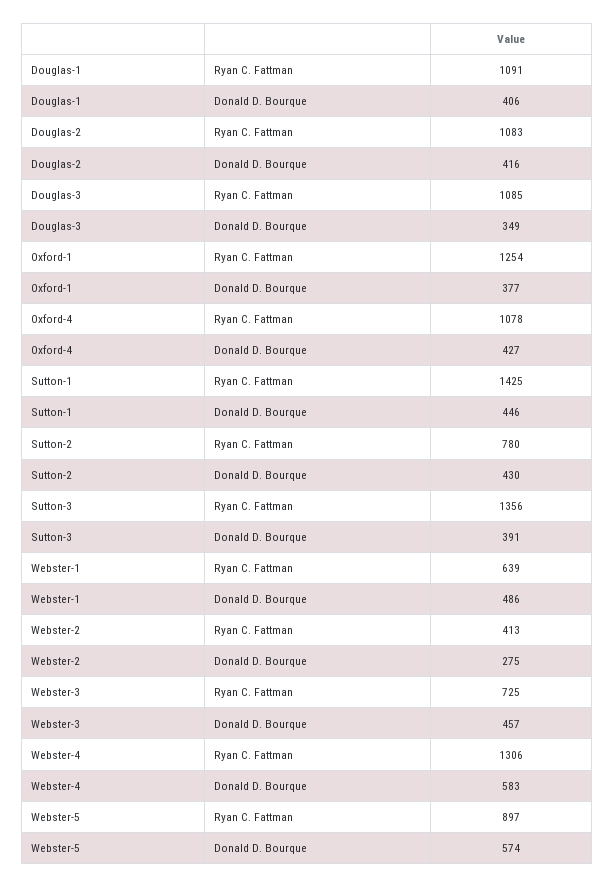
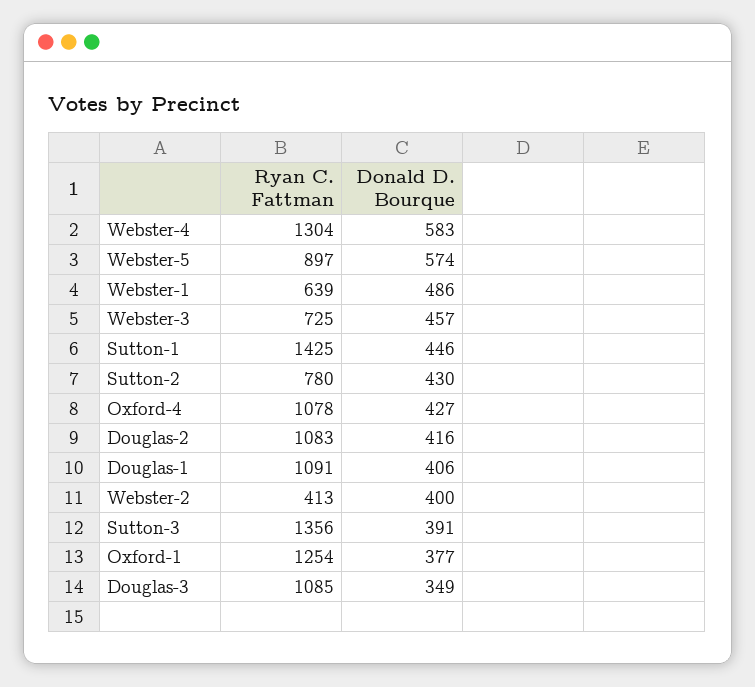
  {
    "Douglas-1": {
      "Ryan C. Fattman": 1091,
      "Donald D. Bourque": 406
    },
    "Douglas-2": {
      "Ryan C. Fattman": 1083,
      "Donald D. Bourque": 416
    },
    "Douglas-3": {
      "Ryan C. Fattman": 1085,
      "Donald D. Bourque": 349
    },
    "Oxford-1": {
      "Ryan C. Fattman": 1254,
      "Donald D. Bourque": 377
    },
    "Oxford-4": {
      "Ryan C. Fattman": 1078,
      "Donald D. Bourque": 427
    },
    "Sutton-1": {
      "Ryan C. Fattman": 1425,
      "Donald D. Bourque": 446
    },
    "Sutton-2": {
      "Ryan C. Fattman": 780,
      "Donald D. Bourque": 430
    },
    "Sutton-3": {
      "Ryan C. Fattman": 1356,
      "Donald D. Bourque": 391
    },
    "Webster-1": {
      "Ryan C. Fattman": 639,
      "Donald D. Bourque": 486
    },
    "Webster-2": {
      "Ryan C. Fattman": 413,
-     "Donald D. Bourque": 275
+     "Donald D. Bourque": 400
    },
    "Webster-3": {
      "Ryan C. Fattman": 725,
      "Donald D. Bourque": 457
    },
    "Webster-4": {
-     "Ryan C. Fattman": 1306,
+     "Ryan C. Fattman": 1304,
      "Donald D. Bourque": 583
    },
    "Webster-5": {
      "Ryan C. Fattman": 897,
      "Donald D. Bourque": 574
    }
  }

